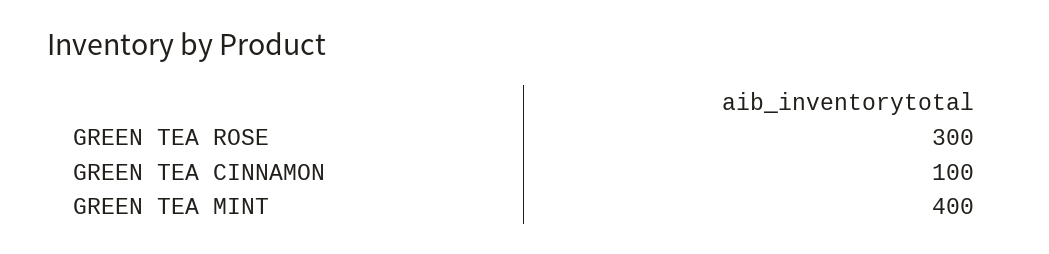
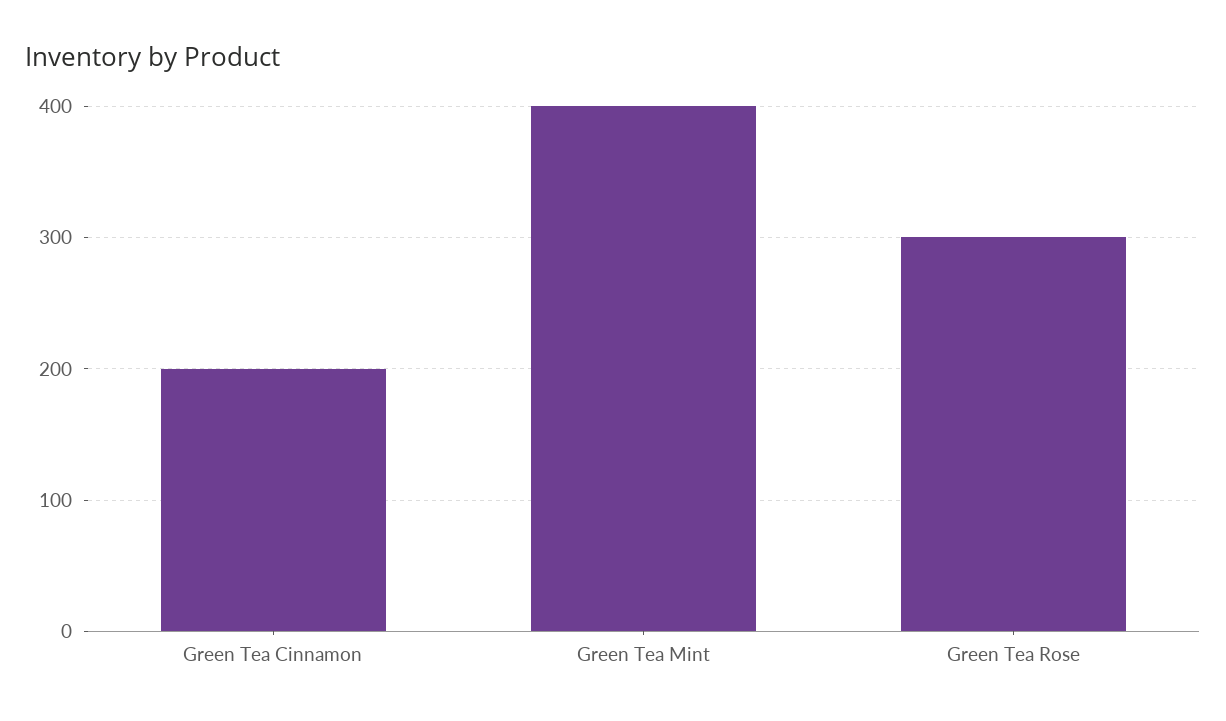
  {
    "GREEN TEA ROSE": 300,
-   "GREEN TEA CINNAMON": 100,
+   "GREEN TEA CINNAMON": 200,
    "GREEN TEA MINT": 400
  }

